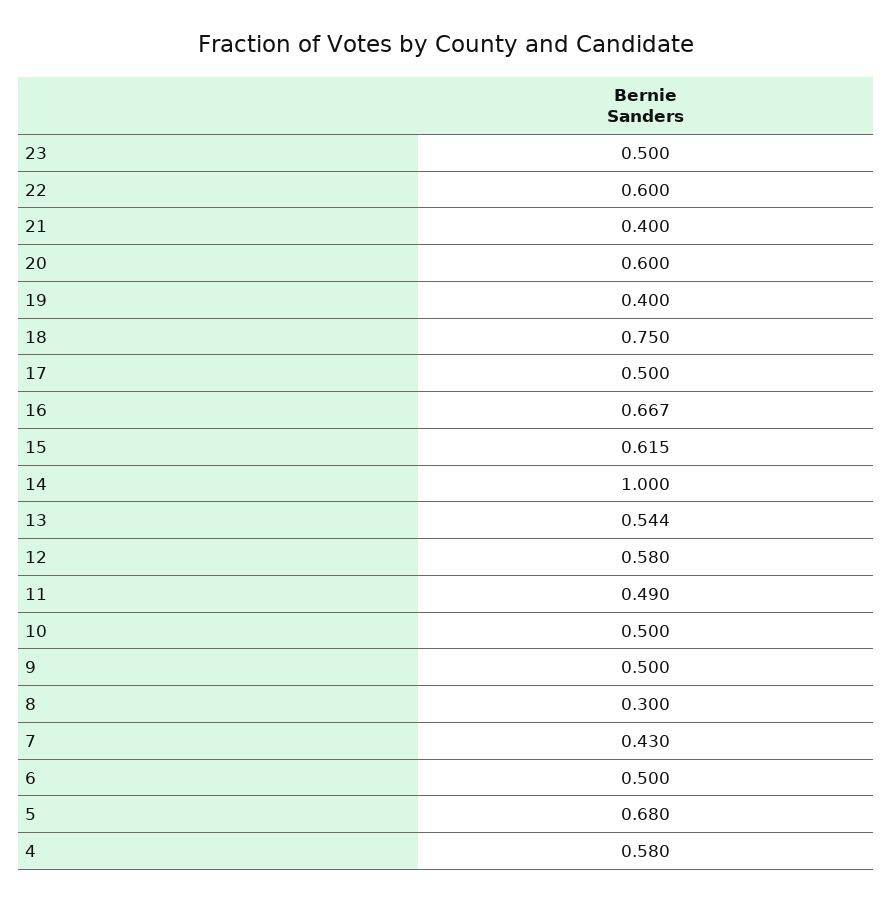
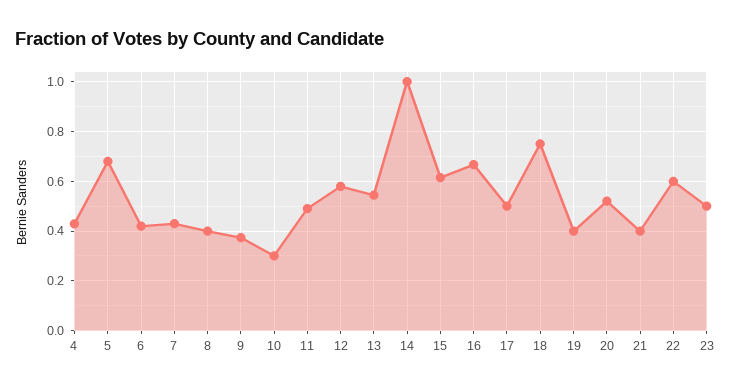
  {
    "23": 0.5,
    "22": 0.6,
    "21": 0.4,
-   "20": 0.6,
+   "20": 0.525,
    "19": 0.4,
    "18": 0.75,
    "17": 0.5,
    "16": 0.667,
    "15": 0.615,
    "14": 1,
    "13": 0.544,
    "12": 0.58,
    "11": 0.49,
-   "10": 0.5,
+   "10": 0.3,
-   "9": 0.5,
+   "9": 0.375,
-   "8": 0.3,
+   "8": 0.4,
    "7": 0.43,
-   "6": 0.5,
+   "6": 0.425,
    "5": 0.68,
-   "4": 0.58
+   "4": 0.425
  }

